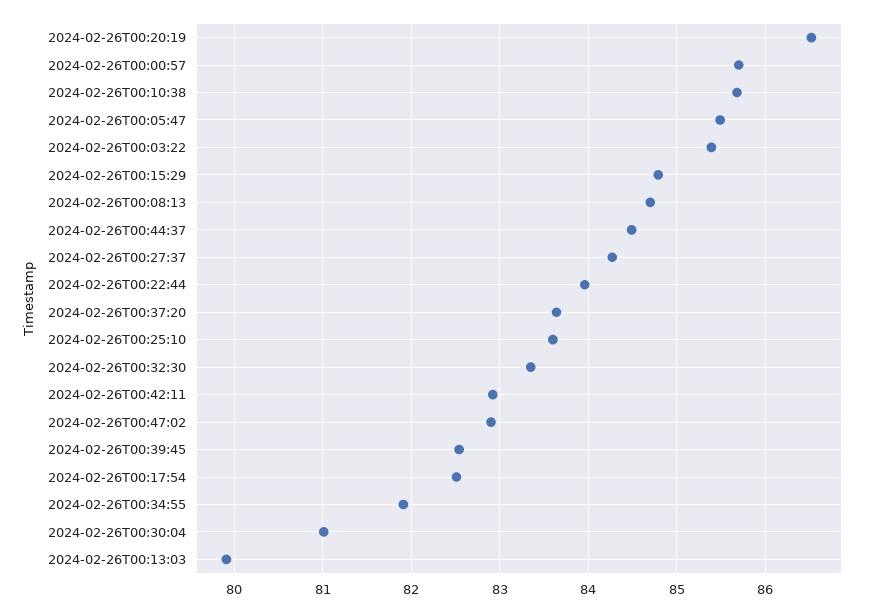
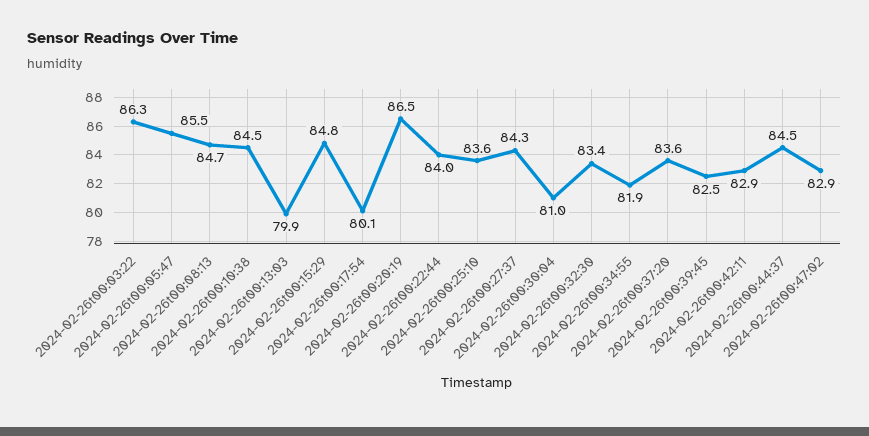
  {
    "2024-02-26T00:20:19": 86.5,
-   "2024-02-26T00:00:57": 85.7,
-   "2024-02-26T00:10:38": 85.7,
+   "2024-02-26T00:10:38": 84.5,
    "2024-02-26T00:05:47": 85.5,
-   "2024-02-26T00:03:22": 85.4,
+   "2024-02-26T00:03:22": 86.3,
    "2024-02-26T00:15:29": 84.8,
    "2024-02-26T00:08:13": 84.7,
    "2024-02-26T00:44:37": 84.5,
    "2024-02-26T00:27:37": 84.3,
    "2024-02-26T00:22:44": 84,
    "2024-02-26T00:37:20": 83.6,
    "2024-02-26T00:25:10": 83.6,
    "2024-02-26T00:32:30": 83.4,
    "2024-02-26T00:42:11": 82.9,
    "2024-02-26T00:47:02": 82.9,
    "2024-02-26T00:39:45": 82.5,
-   "2024-02-26T00:17:54": 82.5,
+   "2024-02-26T00:17:54": 80.1,
    "2024-02-26T00:34:55": 81.9,
    "2024-02-26T00:30:04": 81,
    "2024-02-26T00:13:03": 79.9
  }

